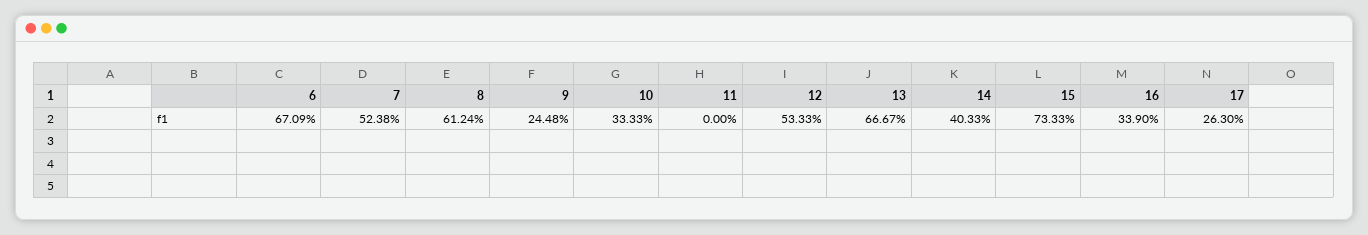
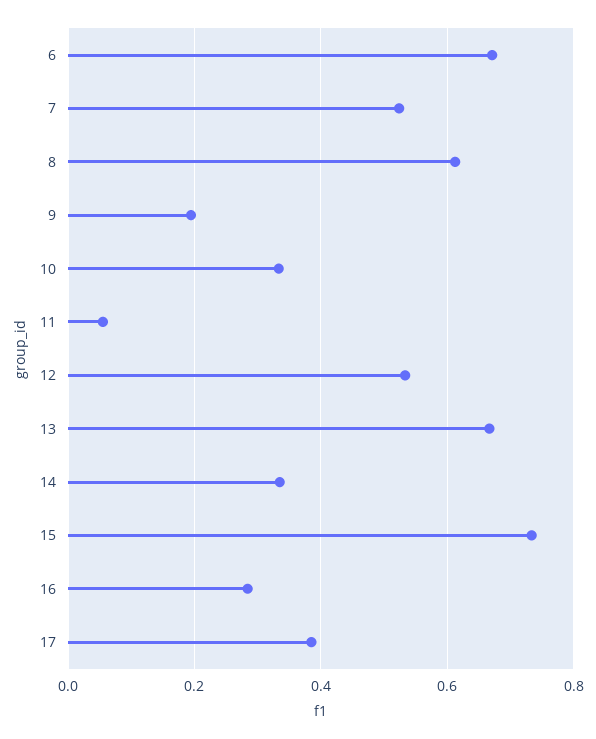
  {
    "6": 0.6709,
    "7": 0.5238,
    "8": 0.6124,
-   "9": 0.2448,
+   "9": 0.2,
    "10": 0.3333,
-   "11": 0,
+   "11": 0.06,
    "12": 0.5333,
    "13": 0.6667,
-   "14": 0.4033,
+   "14": 0.34,
    "15": 0.7333,
-   "16": 0.339,
+   "16": 0.28,
-   "17": 0.263
+   "17": 0.38
  }

